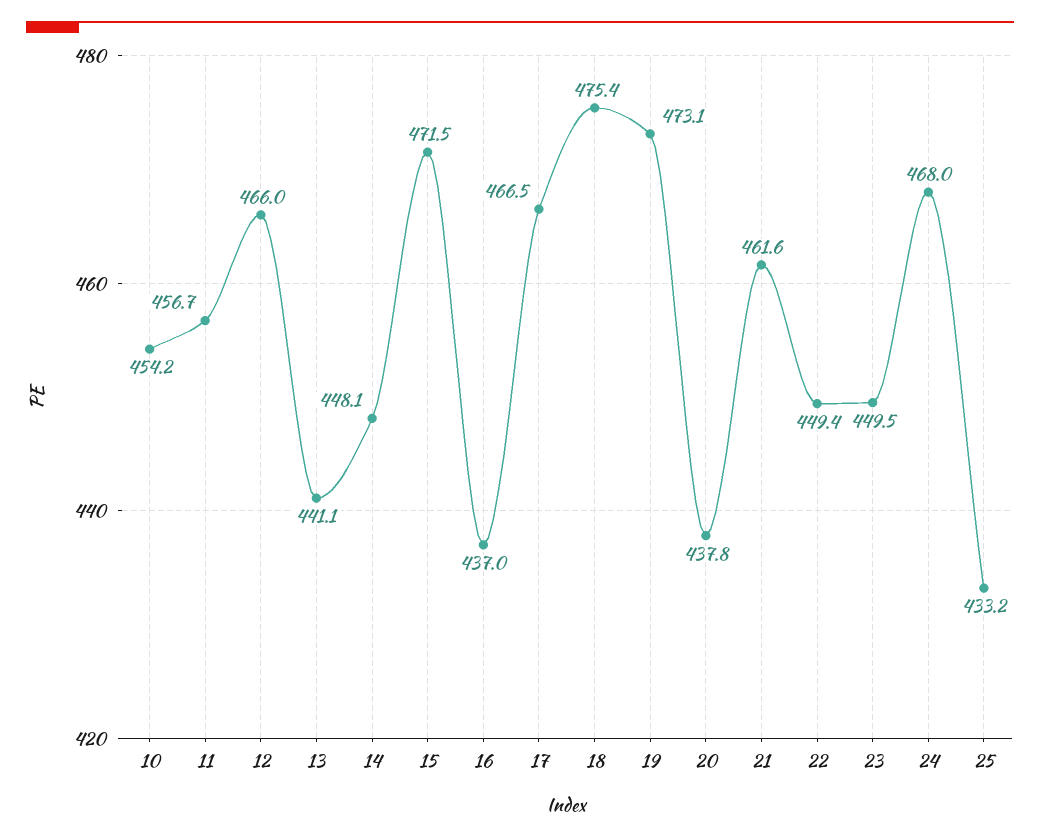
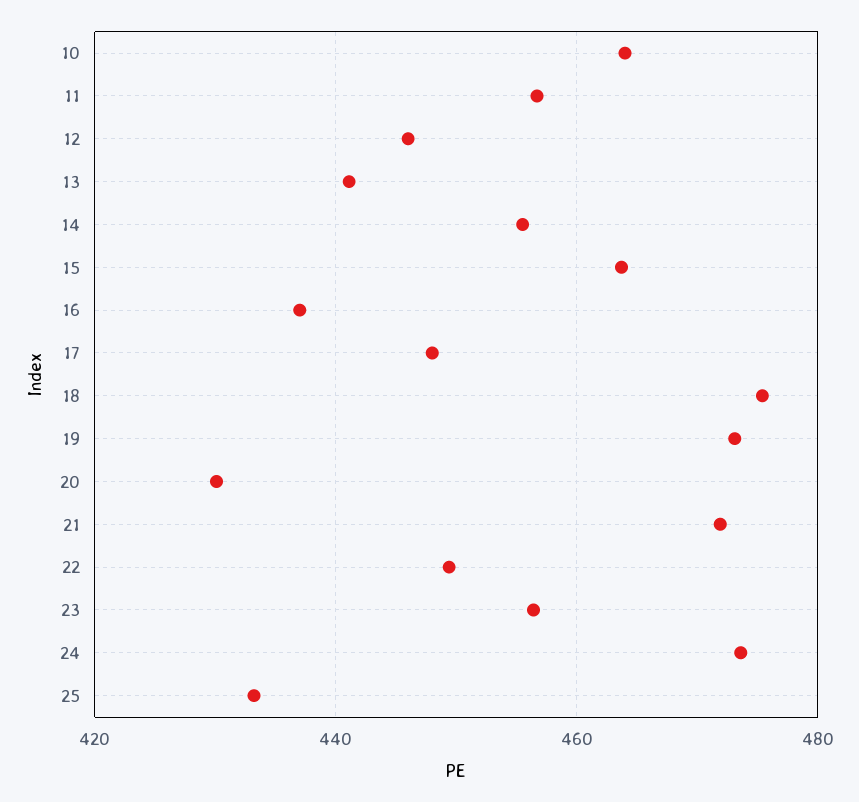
  {
-   "10": 454.2,
+   "10": 464,
    "11": 456.7,
-   "12": 466,
+   "12": 446,
    "13": 441.1,
-   "14": 448.1,
+   "14": 456,
-   "15": 471.5,
+   "15": 464,
    "16": 437,
-   "17": 466.5,
+   "17": 448,
    "18": 475.4,
    "19": 473.1,
-   "20": 437.8,
+   "20": 430,
-   "21": 461.6,
+   "21": 472,
    "22": 449.4,
-   "23": 449.5,
+   "23": 456,
-   "24": 468,
+   "24": 474,
    "25": 433.2
  }

